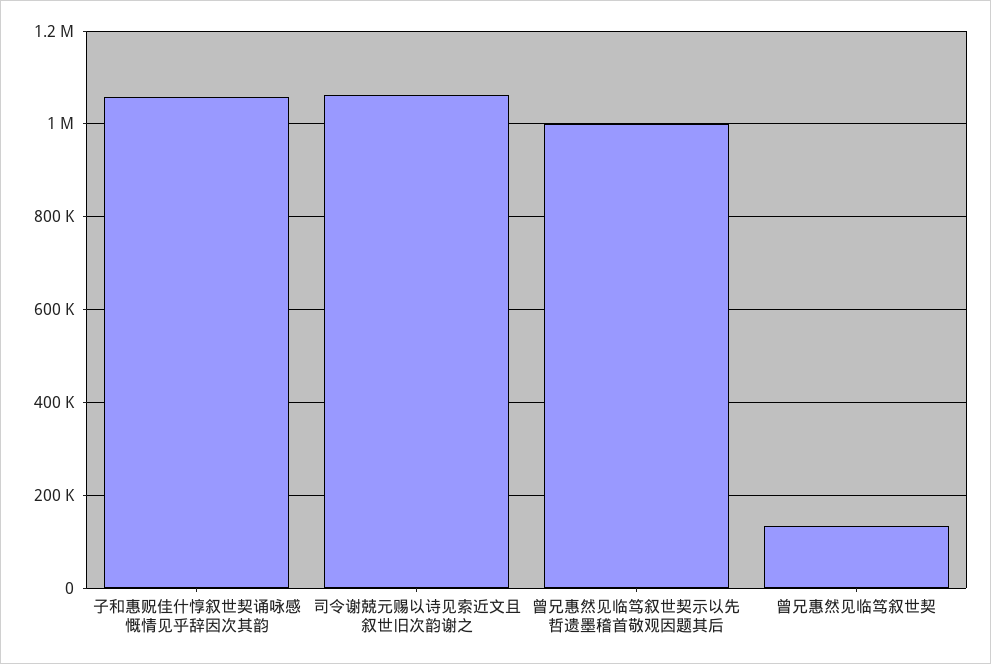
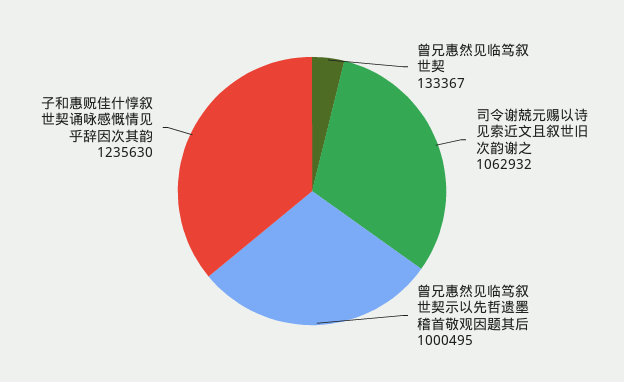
  {
-   "子和惠贶佳什惇叙世契诵咏感慨情见乎辞因次其韵": 1060000,
+   "子和惠贶佳什惇叙世契诵咏感慨情见乎辞因次其韵": 1235630,
    "司令谢兢元赐以诗见索近文且叙世旧次韵谢之": 1062932,
    "曾兄惠然见临笃叙世契示以先哲遗墨稽首敬观因题其后": 1000495,
    "曾兄惠然见临笃叙世契": 133367
  }

